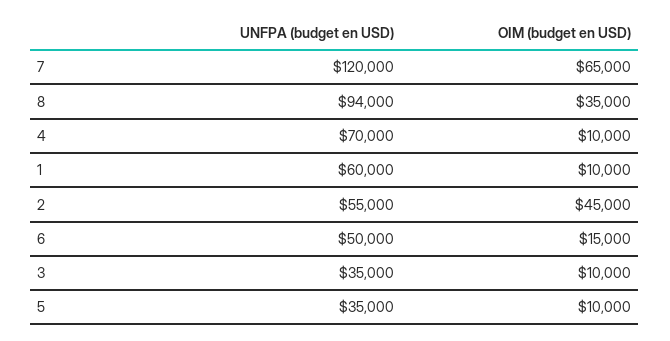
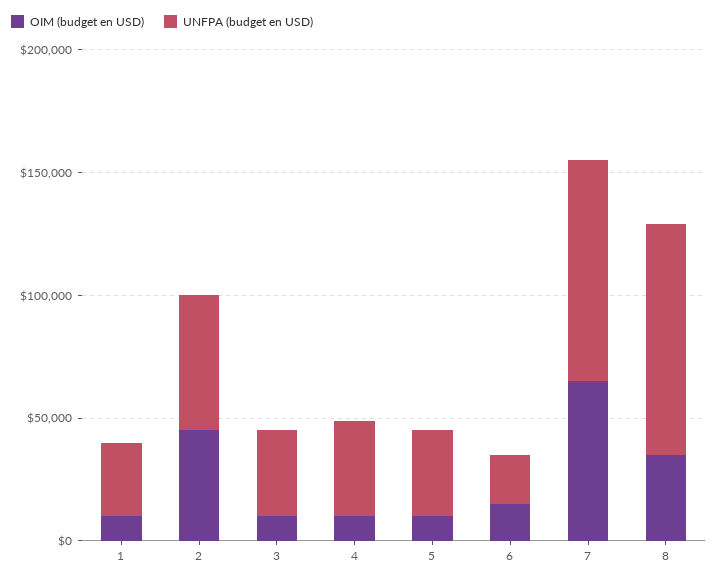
  {
    "UNFPA (budget en USD)": {
-     "7": 120000,
+     "7": 90000,
      "8": 94000,
-     "4": 70000,
+     "4": 40000,
-     "1": 60000,
+     "1": 30000,
      "2": 55000,
-     "6": 50000,
+     "6": 20000,
      "3": 35000,
      "5": 35000
    },
    "OIM (budget en USD)": {
      "7": 65000,
      "8": 35000,
      "4": 10000,
      "1": 10000,
      "2": 45000,
      "6": 15000,
      "3": 10000,
      "5": 10000
    }
  }

